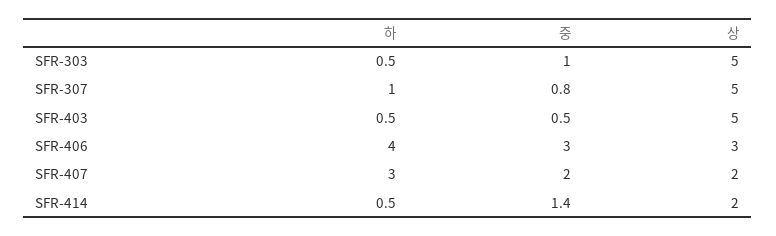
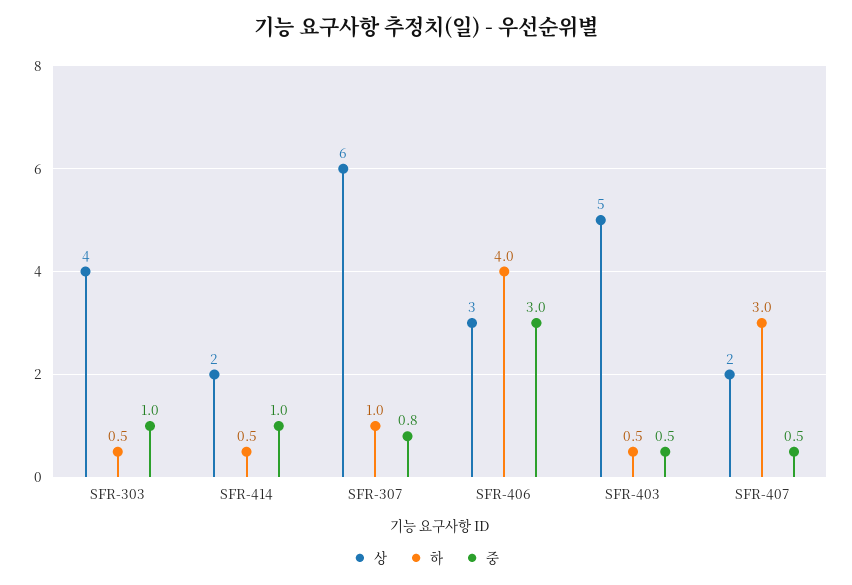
  {
    "하": {
      "SFR-303": 0.5,
      "SFR-307": 1,
      "SFR-403": 0.5,
      "SFR-406": 4,
      "SFR-407": 3,
      "SFR-414": 0.5
    },
    "중": {
      "SFR-303": 1,
      "SFR-307": 0.8,
      "SFR-403": 0.5,
      "SFR-406": 3,
-     "SFR-407": 2,
+     "SFR-407": 0.5,
-     "SFR-414": 1.4
+     "SFR-414": 1
    },
    "상": {
-     "SFR-303": 5,
+     "SFR-303": 4,
-     "SFR-307": 5,
+     "SFR-307": 6,
      "SFR-403": 5,
      "SFR-406": 3,
      "SFR-407": 2,
      "SFR-414": 2
    }
  }

